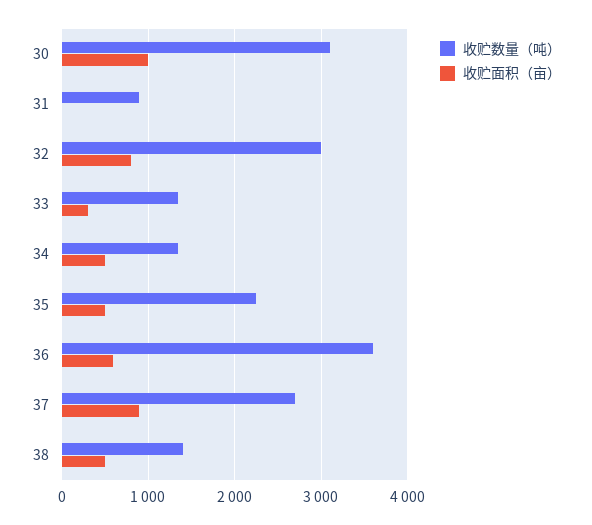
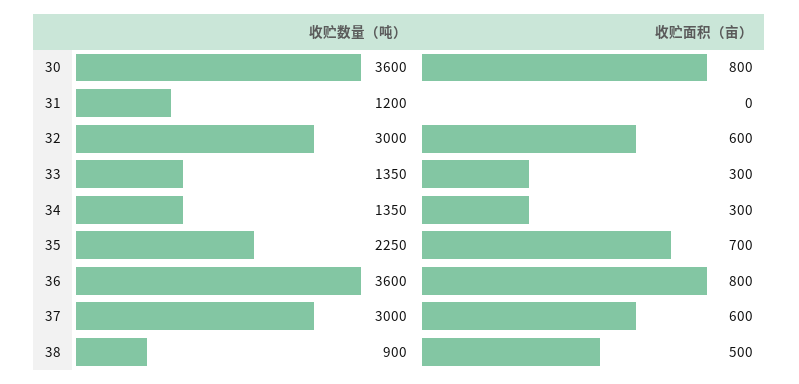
  {
    "收贮数量（吨）": {
-     "30": 3100,
+     "30": 3600,
-     "31": 900,
+     "31": 1200,
      "32": 3000,
      "33": 1350,
      "34": 1350,
      "35": 2250,
      "36": 3600,
-     "37": 2700,
+     "37": 3000,
-     "38": 1400
+     "38": 900
    },
    "收贮面积（亩）": {
-     "30": 1000,
+     "30": 800,
      "31": 0,
-     "32": 800,
+     "32": 600,
      "33": 300,
-     "34": 500,
+     "34": 300,
-     "35": 500,
+     "35": 700,
-     "36": 600,
+     "36": 800,
-     "37": 900,
+     "37": 600,
      "38": 500
    }
  }

